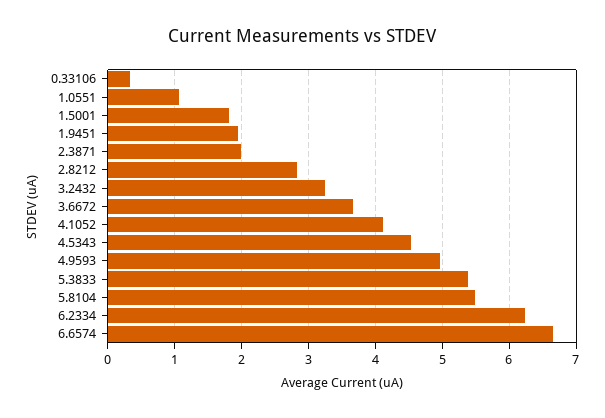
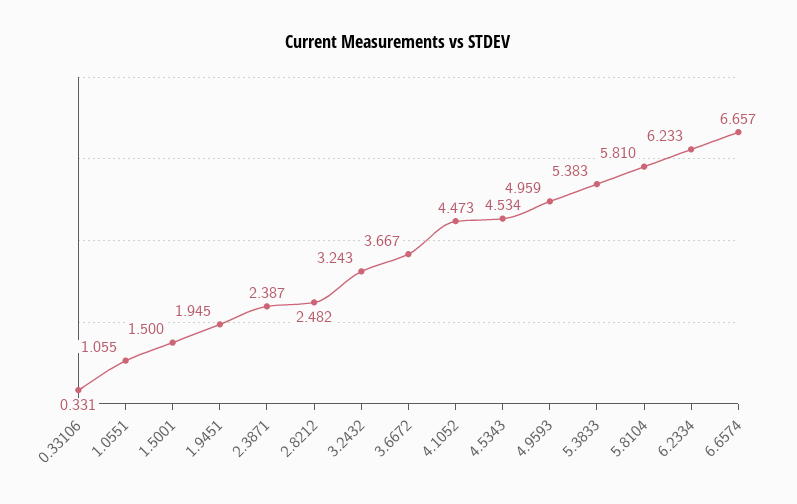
  {
    "0.33106": 0.331,
    "1.0551": 1.055,
-   "1.5001": 1.8,
+   "1.5001": 1.5,
    "1.9451": 1.945,
-   "2.3871": 2,
+   "2.3871": 2.387,
-   "2.8212": 2.8,
+   "2.8212": 2.482,
    "3.2432": 3.243,
    "3.6672": 3.667,
-   "4.1052": 4.1,
+   "4.1052": 4.473,
    "4.5343": 4.534,
    "4.9593": 4.959,
    "5.3833": 5.383,
-   "5.8104": 5.5,
+   "5.8104": 5.81,
    "6.2334": 6.233,
    "6.6574": 6.657
  }

